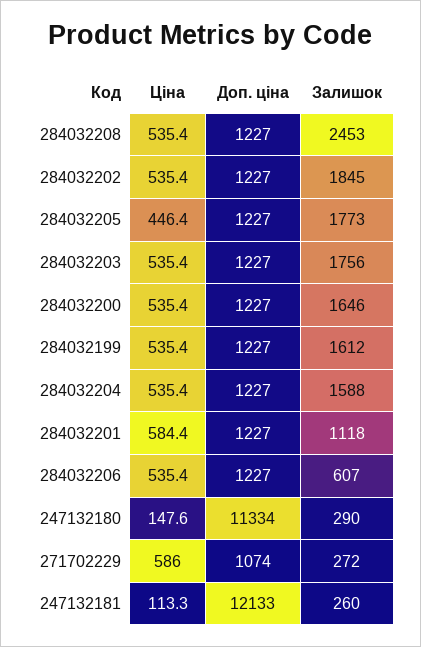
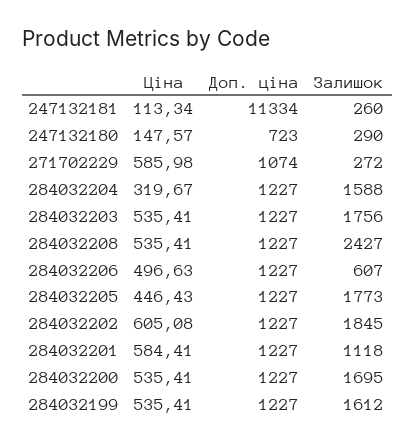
  {
    "Ціна": {
      "284032208": 535.41,
-     "284032202": 535.4,
+     "284032202": 605.08,
      "284032205": 446.43,
      "284032203": 535.41,
      "284032200": 535.41,
      "284032199": 535.41,
-     "284032204": 535.4,
+     "284032204": 319.67,
      "284032201": 584.41,
-     "284032206": 535.4,
+     "284032206": 496.63,
      "247132180": 147.57,
      "271702229": 585.98,
      "247132181": 113.34
    },
    "Доп. ціна": {
      "284032208": 1227,
      "284032202": 1227,
      "284032205": 1227,
      "284032203": 1227,
      "284032200": 1227,
      "284032199": 1227,
      "284032204": 1227,
      "284032201": 1227,
      "284032206": 1227,
-     "247132180": 11334,
+     "247132180": 723,
      "271702229": 1074,
-     "247132181": 12133
+     "247132181": 11334
    },
    "Залишок": {
-     "284032208": 2453,
+     "284032208": 2427,
      "284032202": 1845,
      "284032205": 1773,
      "284032203": 1756,
-     "284032200": 1646,
+     "284032200": 1695,
      "284032199": 1612,
      "284032204": 1588,
      "284032201": 1118,
      "284032206": 607,
      "247132180": 290,
      "271702229": 272,
      "247132181": 260
    }
  }

